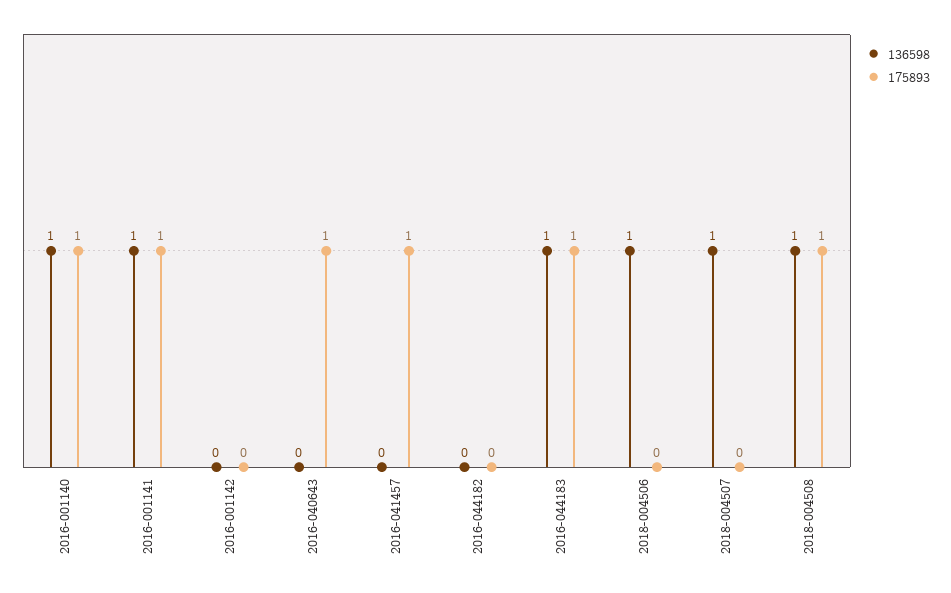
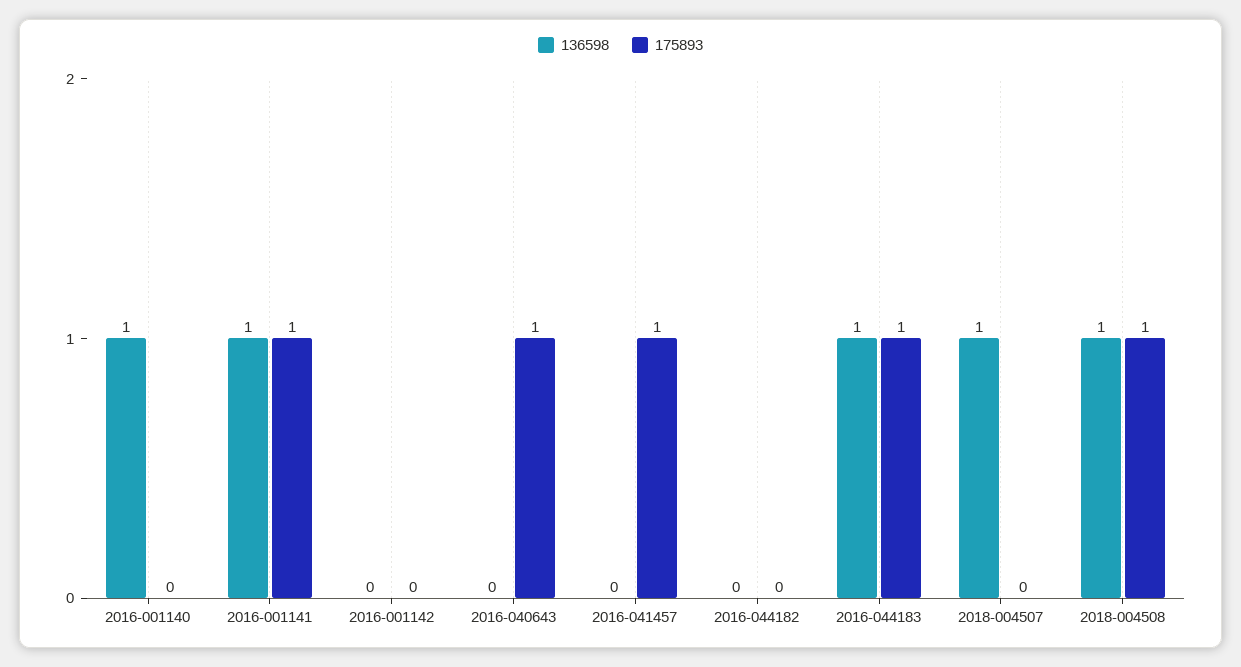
  {
    "136598": {
      "2016-001140": 1,
      "2016-001141": 1,
      "2016-001142": 0,
      "2016-040643": 0,
      "2016-041457": 0,
      "2016-044182": 0,
      "2016-044183": 1,
-     "2018-004506": 1,
      "2018-004507": 1,
      "2018-004508": 1
    },
    "175893": {
-     "2016-001140": 1,
+     "2016-001140": 0,
      "2016-001141": 1,
      "2016-001142": 0,
      "2016-040643": 1,
      "2016-041457": 1,
      "2016-044182": 0,
      "2016-044183": 1,
-     "2018-004506": 0,
      "2018-004507": 0,
      "2018-004508": 1
    }
  }

